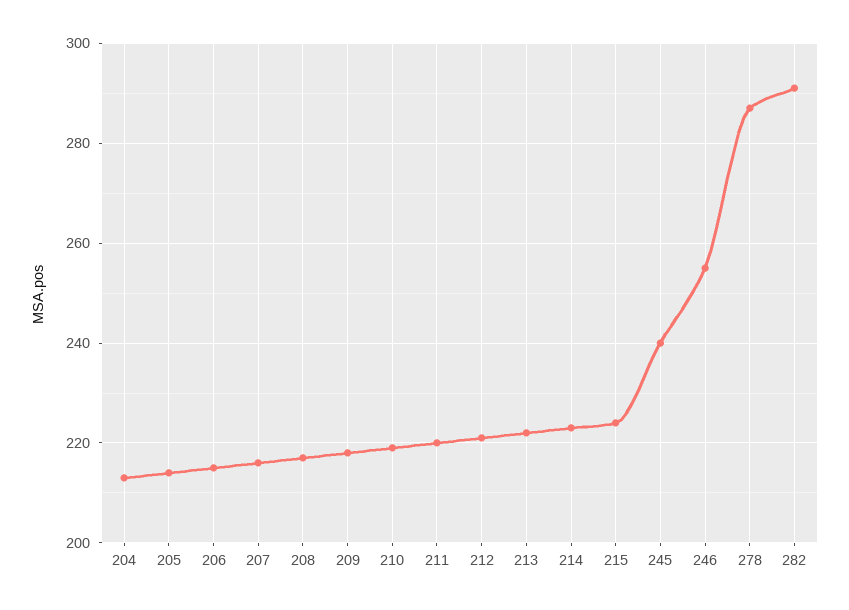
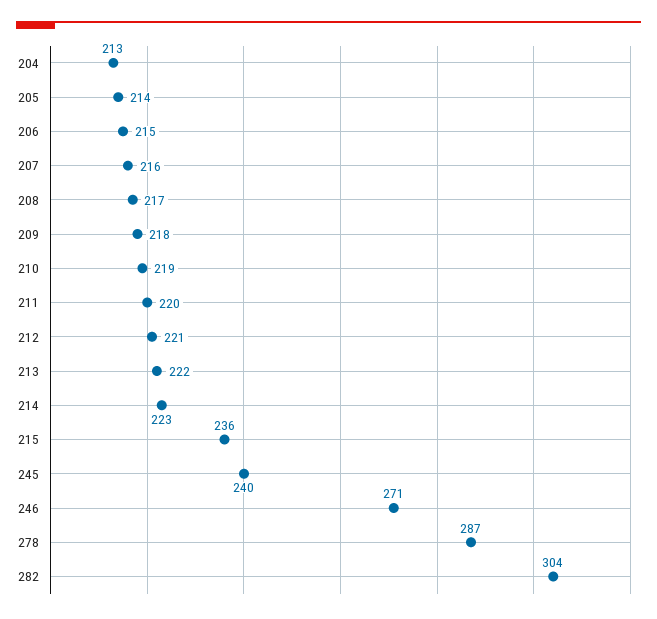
  {
    "204": 213,
    "205": 214,
    "206": 215,
    "207": 216,
    "208": 217,
    "209": 218,
    "210": 219,
    "211": 220,
    "212": 221,
    "213": 222,
    "214": 223,
-   "215": 225,
+   "215": 236,
    "245": 240,
-   "246": 255,
+   "246": 271,
    "278": 287,
-   "282": 290
+   "282": 304
  }

